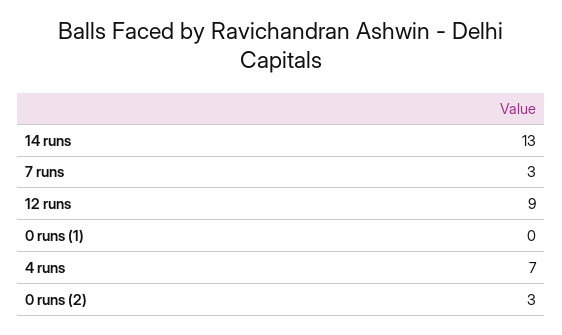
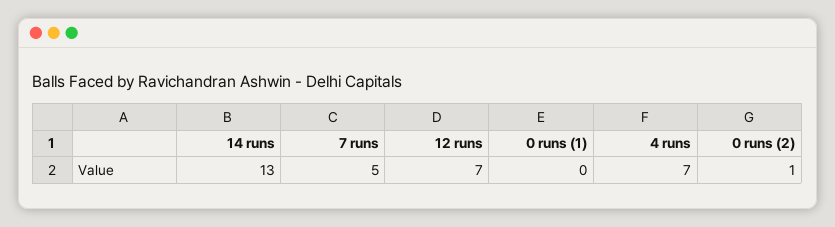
  {
    "14 runs": 13,
-   "7 runs": 3,
+   "7 runs": 5,
-   "12 runs": 9,
+   "12 runs": 7,
    "0 runs (1)": 0,
    "4 runs": 7,
-   "0 runs (2)": 3
+   "0 runs (2)": 1
  }

